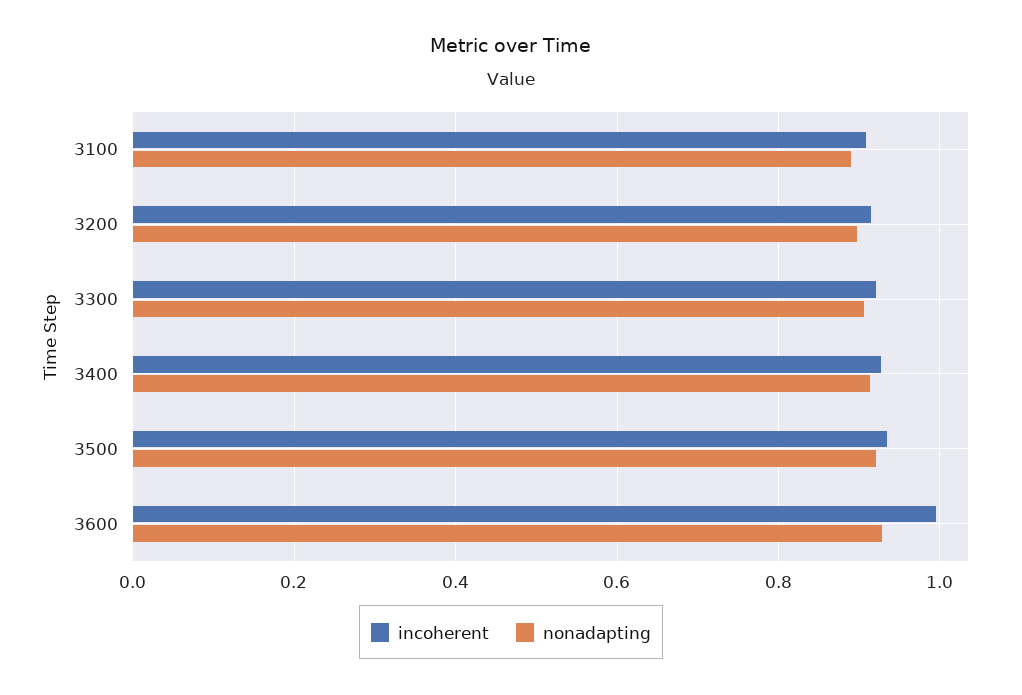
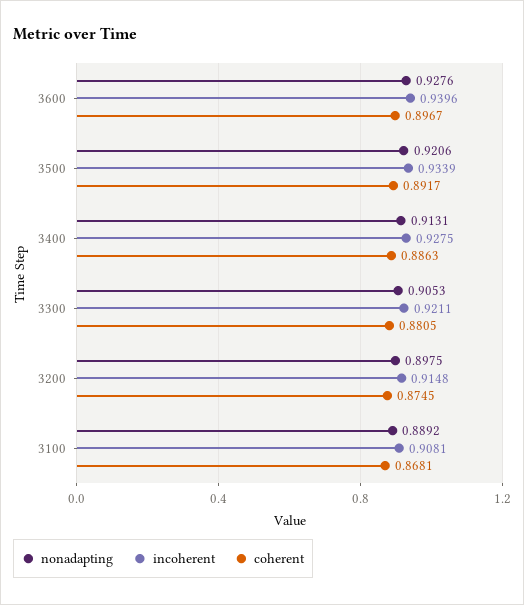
  {
    "incoherent": {
      "3100": 0.9081,
      "3200": 0.9148,
      "3300": 0.9211,
      "3400": 0.9275,
      "3500": 0.9339,
-     "3600": 1
+     "3600": 0.9396
    },
    "nonadapting": {
      "3100": 0.8892,
      "3200": 0.8975,
      "3300": 0.9053,
      "3400": 0.9131,
      "3500": 0.9206,
      "3600": 0.9276
-   }
+   },
+   "coherent": {
+     "3600": 0.8967,
+     "3500": 0.8917,
+     "3400": 0.8863,
+     "3300": 0.8805,
+     "3200": 0.8745,
+     "3100": 0.8681
+   }
  }

